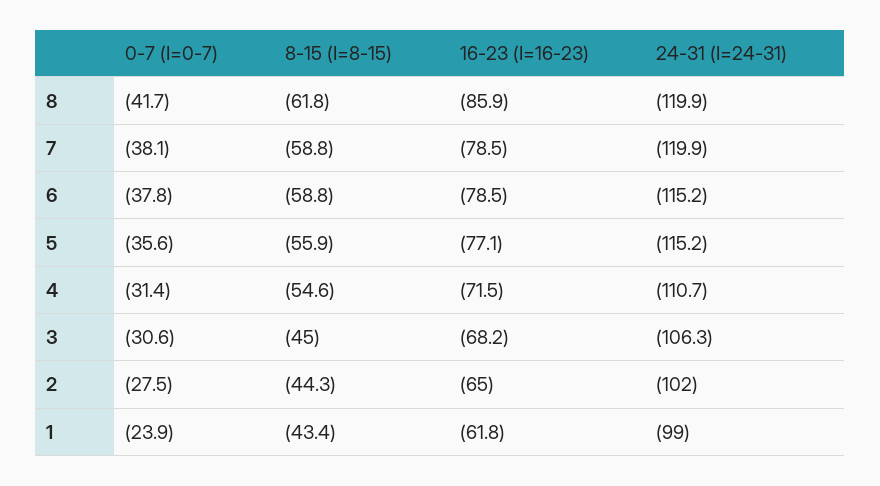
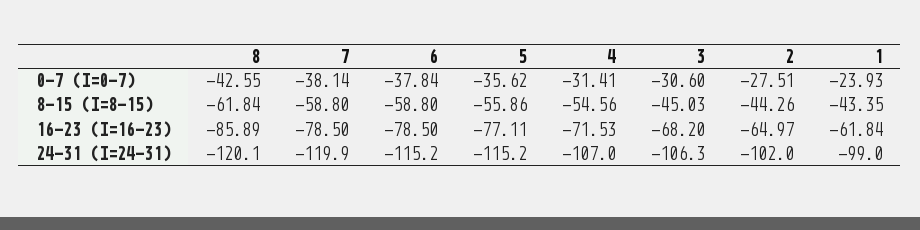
  {
    "0-7 (I=0-7)": {
-     "8": -41.7,
+     "8": -42.55,
      "7": -38.14,
      "6": -37.84,
      "5": -35.62,
      "4": -31.41,
      "3": -30.6,
      "2": -27.51,
      "1": -23.93
    },
    "8-15 (I=8-15)": {
      "8": -61.84,
      "7": -58.8,
      "6": -58.8,
      "5": -55.86,
      "4": -54.56,
      "3": -45.03,
      "2": -44.26,
      "1": -43.35
    },
    "16-23 (I=16-23)": {
      "8": -85.89,
      "7": -78.5,
      "6": -78.5,
      "5": -77.11,
      "4": -71.53,
      "3": -68.2,
      "2": -64.97,
      "1": -61.84
    },
    "24-31 (I=24-31)": {
-     "8": -119.9,
+     "8": -120.1,
      "7": -119.9,
      "6": -115.2,
      "5": -115.2,
-     "4": -110.7,
+     "4": -107,
      "3": -106.3,
      "2": -102,
      "1": -99
    }
  }

